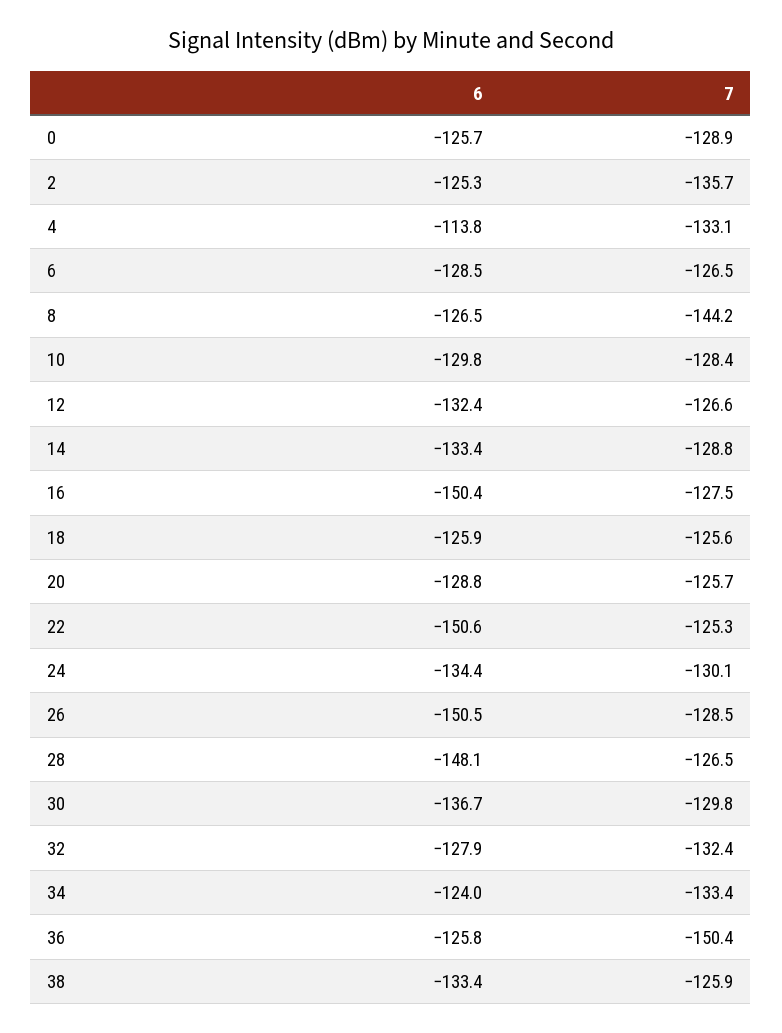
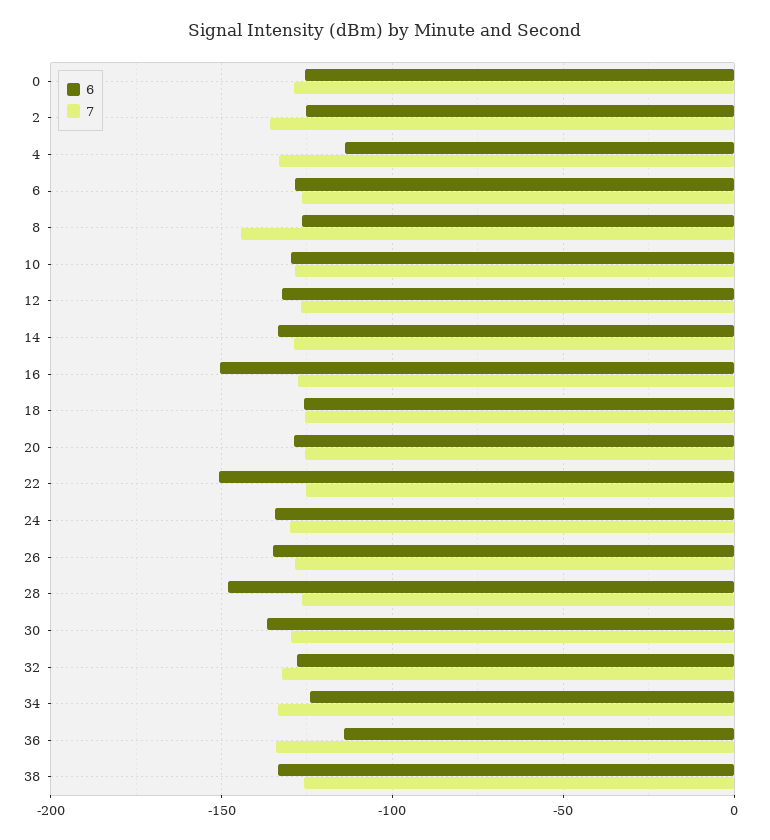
  {
    "6": {
      "0": -125.7,
      "2": -125.3,
      "4": -113.8,
      "6": -128.5,
      "8": -126.5,
      "10": -129.8,
      "12": -132.4,
      "14": -133.4,
      "16": -150.4,
      "18": -125.9,
      "20": -128.8,
      "22": -150.6,
      "24": -134.4,
-     "26": -150.5,
+     "26": -135,
      "28": -148.1,
      "30": -136.7,
      "32": -127.9,
      "34": -124,
-     "36": -125.8,
+     "36": -115,
      "38": -133.4
    },
    "7": {
      "0": -128.9,
      "2": -135.7,
      "4": -133.1,
      "6": -126.5,
      "8": -144.2,
      "10": -128.4,
      "12": -126.6,
      "14": -128.8,
      "16": -127.5,
      "18": -125.6,
      "20": -125.7,
      "22": -125.3,
      "24": -130.1,
      "26": -128.5,
      "28": -126.5,
      "30": -129.8,
      "32": -132.4,
      "34": -133.4,
-     "36": -150.4,
+     "36": -135,
      "38": -125.9
    }
  }

